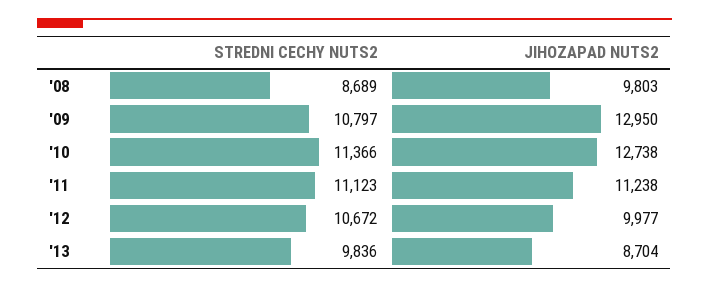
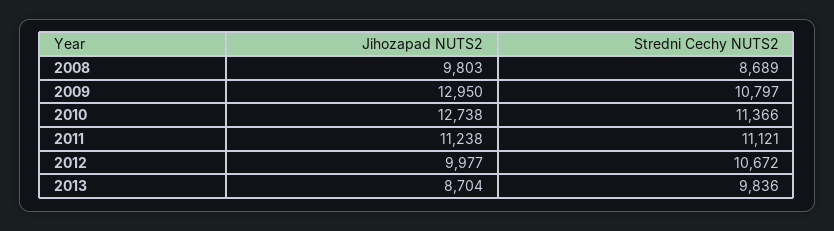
  {
    "STREDNI CECHY NUTS2": {
      "'08": 8689,
      "'09": 10797,
      "'10": 11366,
-     "'11": 11123,
+     "'11": 11121,
      "'12": 10672,
      "'13": 9836
    },
    "JIHOZAPAD NUTS2": {
      "'08": 9803,
      "'09": 12950,
      "'10": 12738,
      "'11": 11238,
      "'12": 9977,
      "'13": 8704
    }
  }

